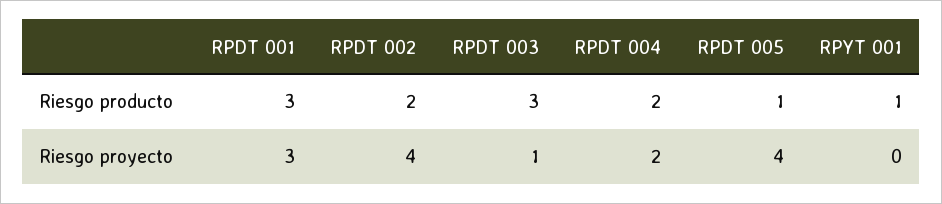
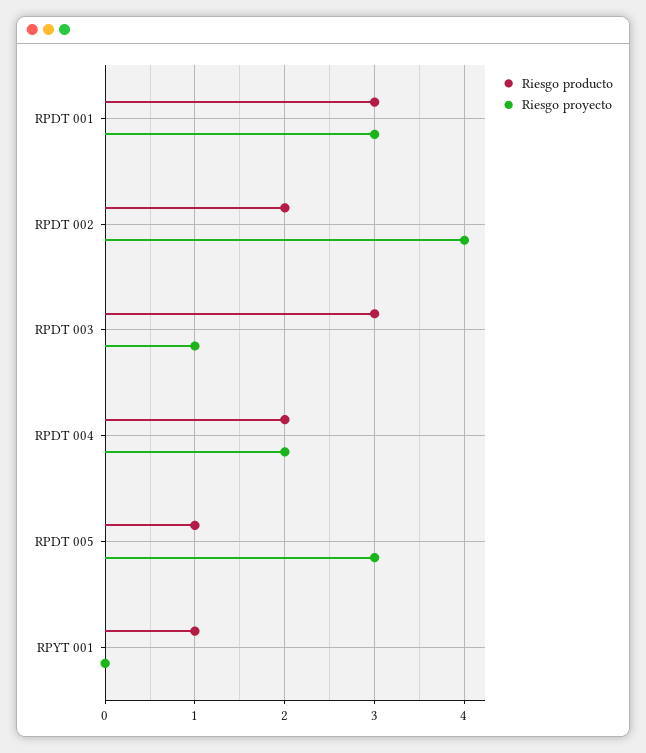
  {
    "Riesgo producto": {
      "RPDT 001": 3,
      "RPDT 002": 2,
      "RPDT 003": 3,
      "RPDT 004": 2,
      "RPDT 005": 1,
      "RPYT 001": 1
    },
    "Riesgo proyecto": {
      "RPDT 001": 3,
      "RPDT 002": 4,
      "RPDT 003": 1,
      "RPDT 004": 2,
-     "RPDT 005": 4,
+     "RPDT 005": 3,
      "RPYT 001": 0
    }
  }

